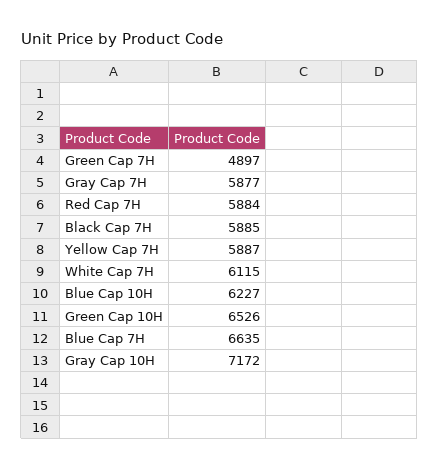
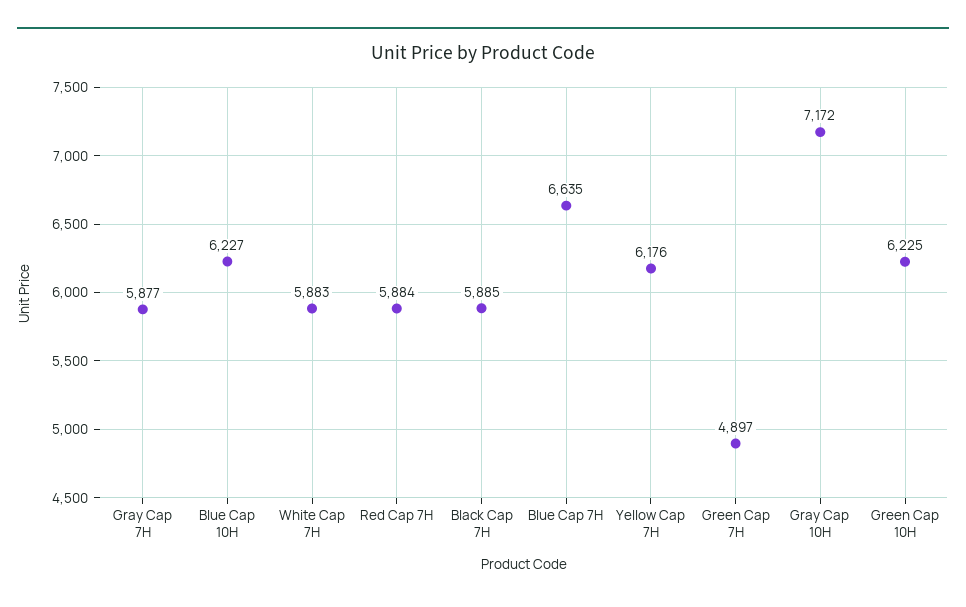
  {
    "Green Cap 7H": 4897,
    "Gray Cap 7H": 5877,
    "Red Cap 7H": 5884,
    "Black Cap 7H": 5885,
-   "Yellow Cap 7H": 5887,
+   "Yellow Cap 7H": 6176,
-   "White Cap 7H": 6115,
+   "White Cap 7H": 5883,
    "Blue Cap 10H": 6227,
-   "Green Cap 10H": 6526,
+   "Green Cap 10H": 6225,
    "Blue Cap 7H": 6635,
    "Gray Cap 10H": 7172
  }

